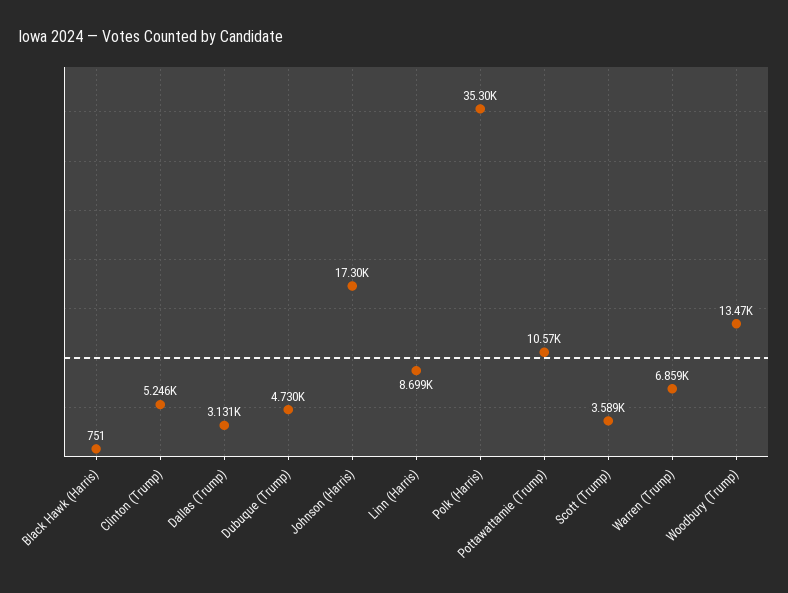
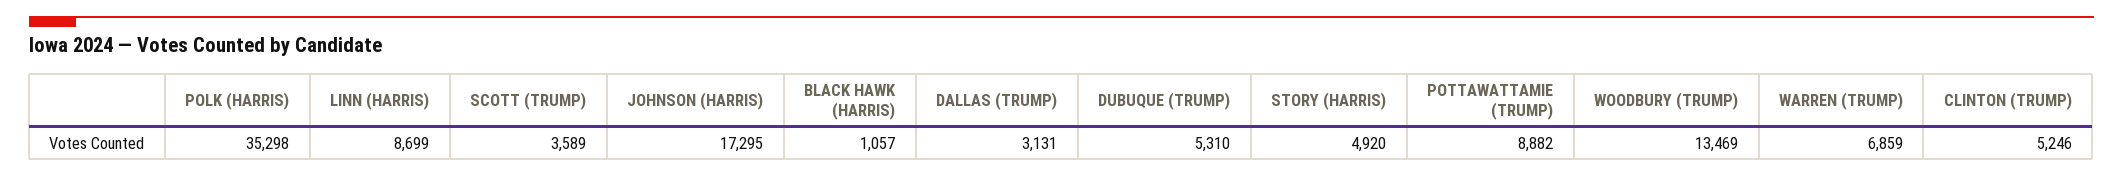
  {
-   "Black Hawk (Harris)": 751,
+   "Black Hawk (Harris)": 1057,
    "Clinton (Trump)": 5246,
    "Dallas (Trump)": 3131,
-   "Dubuque (Trump)": 4730,
+   "Dubuque (Trump)": 5310,
    "Johnson (Harris)": 17295,
    "Linn (Harris)": 8699,
    "Polk (Harris)": 35298,
-   "Pottawattamie (Trump)": 10570,
+   "Pottawattamie (Trump)": 8882,
    "Scott (Trump)": 3589,
    "Warren (Trump)": 6859,
-   "Woodbury (Trump)": 13469
+   "Woodbury (Trump)": 13469,
+   "STORY (HARRIS)": 4920
  }

